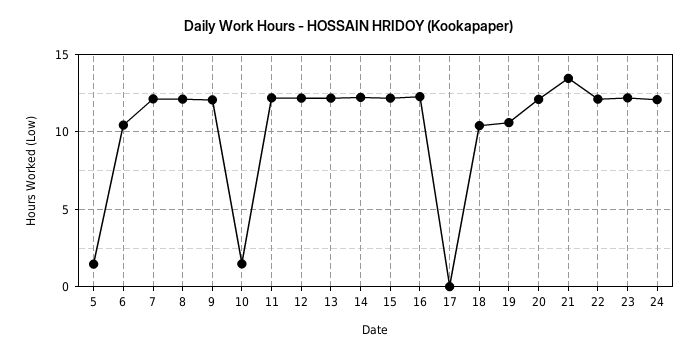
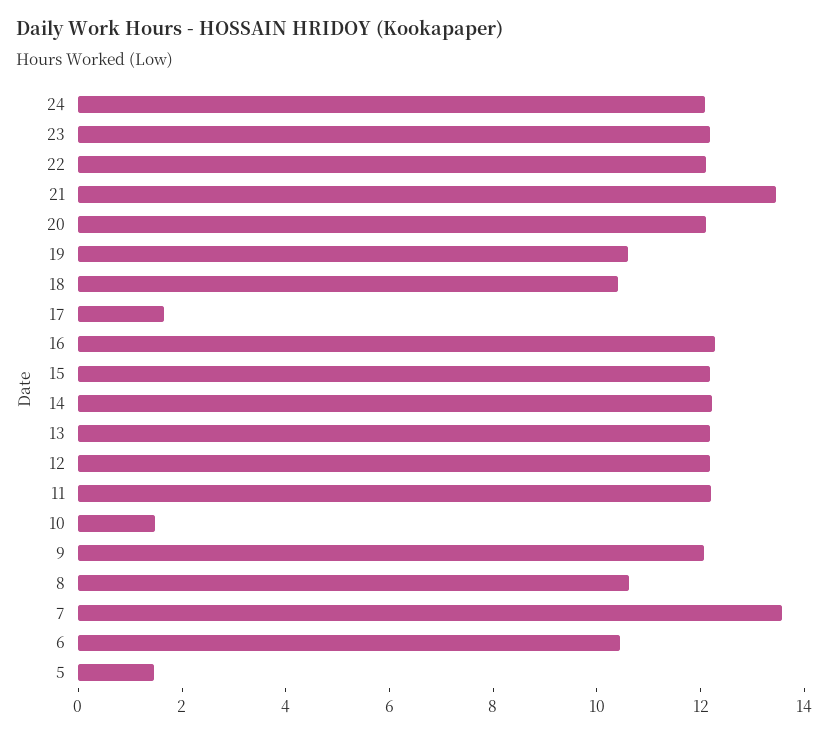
  {
    "5": 1.5,
    "6": 10.5,
-   "7": 12,
+   "7": 13.5,
-   "8": 12,
+   "8": 10.5,
    "9": 12,
    "10": 1.5,
    "11": 12,
    "12": 12,
    "13": 12,
    "14": 12,
    "15": 12,
    "16": 12.5,
-   "17": 0,
+   "17": 1.5,
    "18": 10.5,
    "19": 10.5,
    "20": 12,
    "21": 13.5,
    "22": 12,
    "23": 12,
    "24": 12
  }

